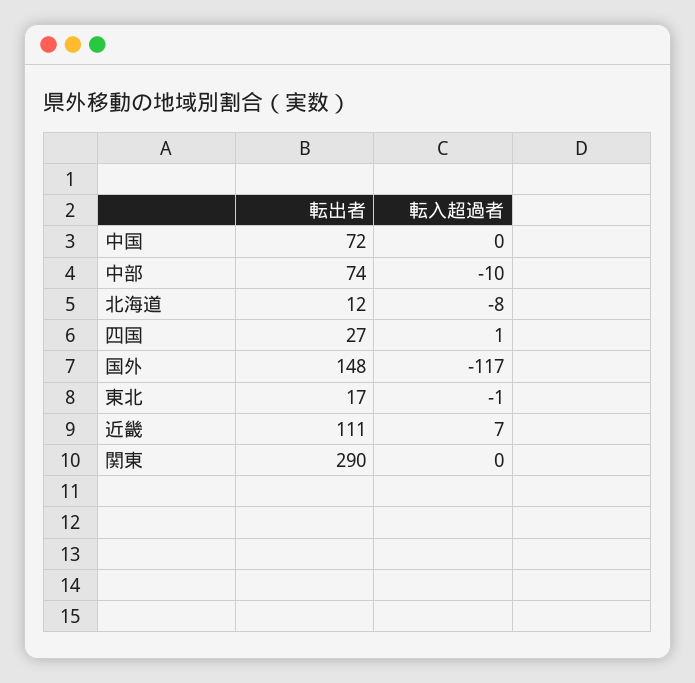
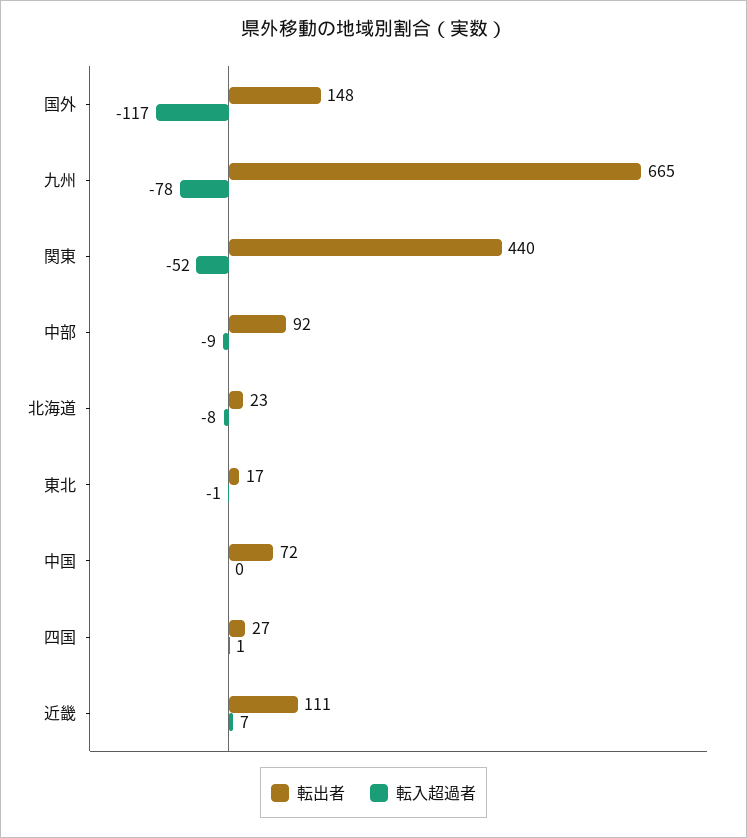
  {
    "転出者": {
      "中国": 72,
-     "中部": 74,
+     "中部": 92,
-     "北海道": 12,
+     "北海道": 23,
      "四国": 27,
      "国外": 148,
      "東北": 17,
      "近畿": 111,
-     "関東": 290
+     "関東": 440,
+     "九州": 665
    },
    "転入超過者": {
      "中国": 0,
-     "中部": -10,
+     "中部": -9,
      "北海道": -8,
      "四国": 1,
      "国外": -117,
      "東北": -1,
      "近畿": 7,
-     "関東": 0
+     "関東": -52,
+     "九州": -78
    }
  }

